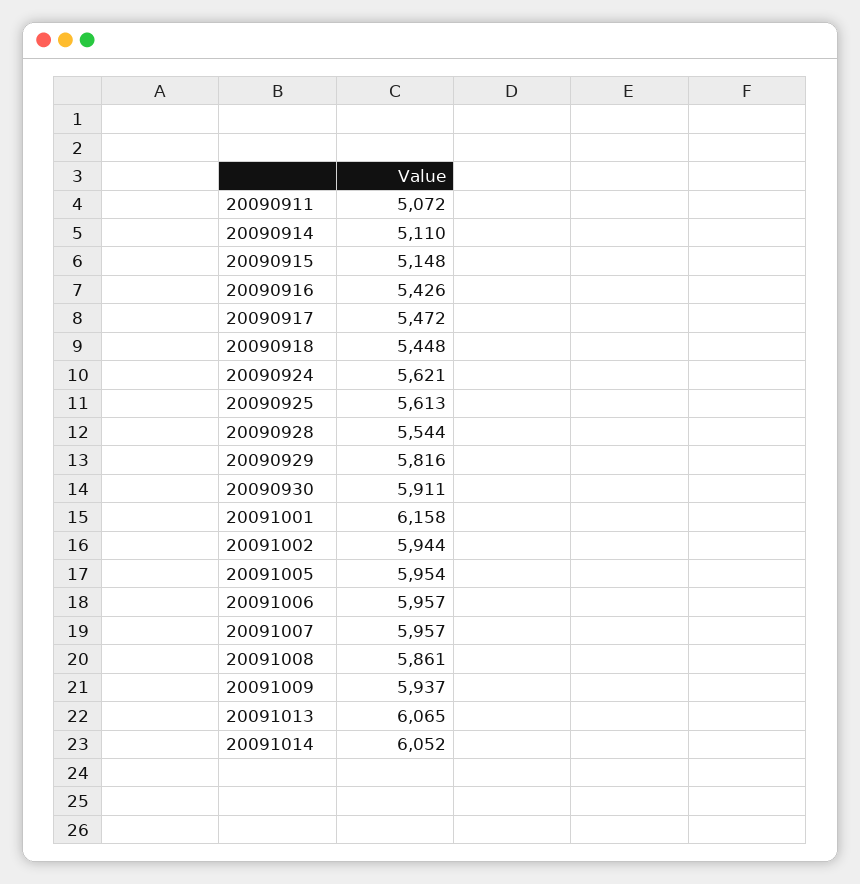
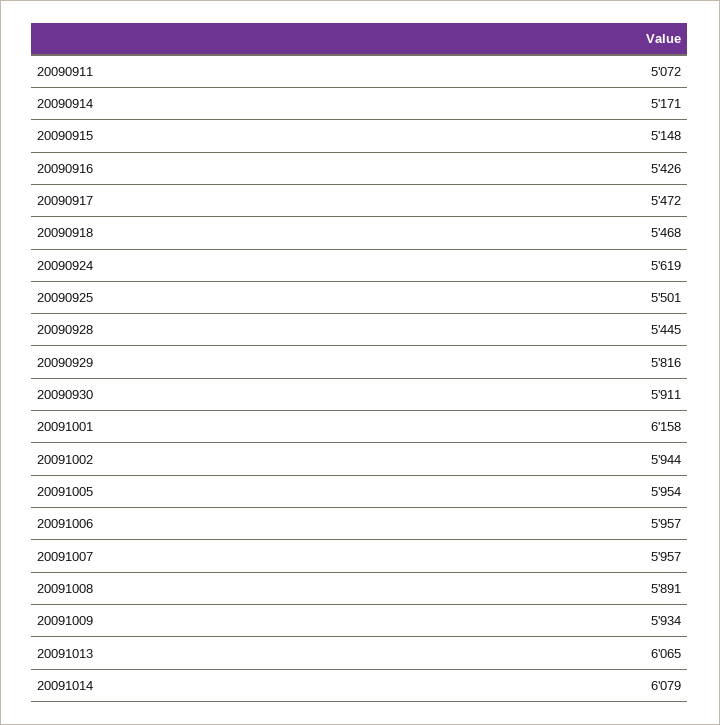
  {
    "20090911": 5072,
-   "20090914": 5110,
+   "20090914": 5171,
    "20090915": 5148,
    "20090916": 5426,
    "20090917": 5472,
-   "20090918": 5448,
+   "20090918": 5468,
-   "20090924": 5621,
+   "20090924": 5619,
-   "20090925": 5613,
+   "20090925": 5501,
-   "20090928": 5544,
+   "20090928": 5445,
    "20090929": 5816,
    "20090930": 5911,
    "20091001": 6158,
    "20091002": 5944,
    "20091005": 5954,
    "20091006": 5957,
    "20091007": 5957,
-   "20091008": 5861,
+   "20091008": 5891,
-   "20091009": 5937,
+   "20091009": 5934,
    "20091013": 6065,
-   "20091014": 6052
+   "20091014": 6079
  }

